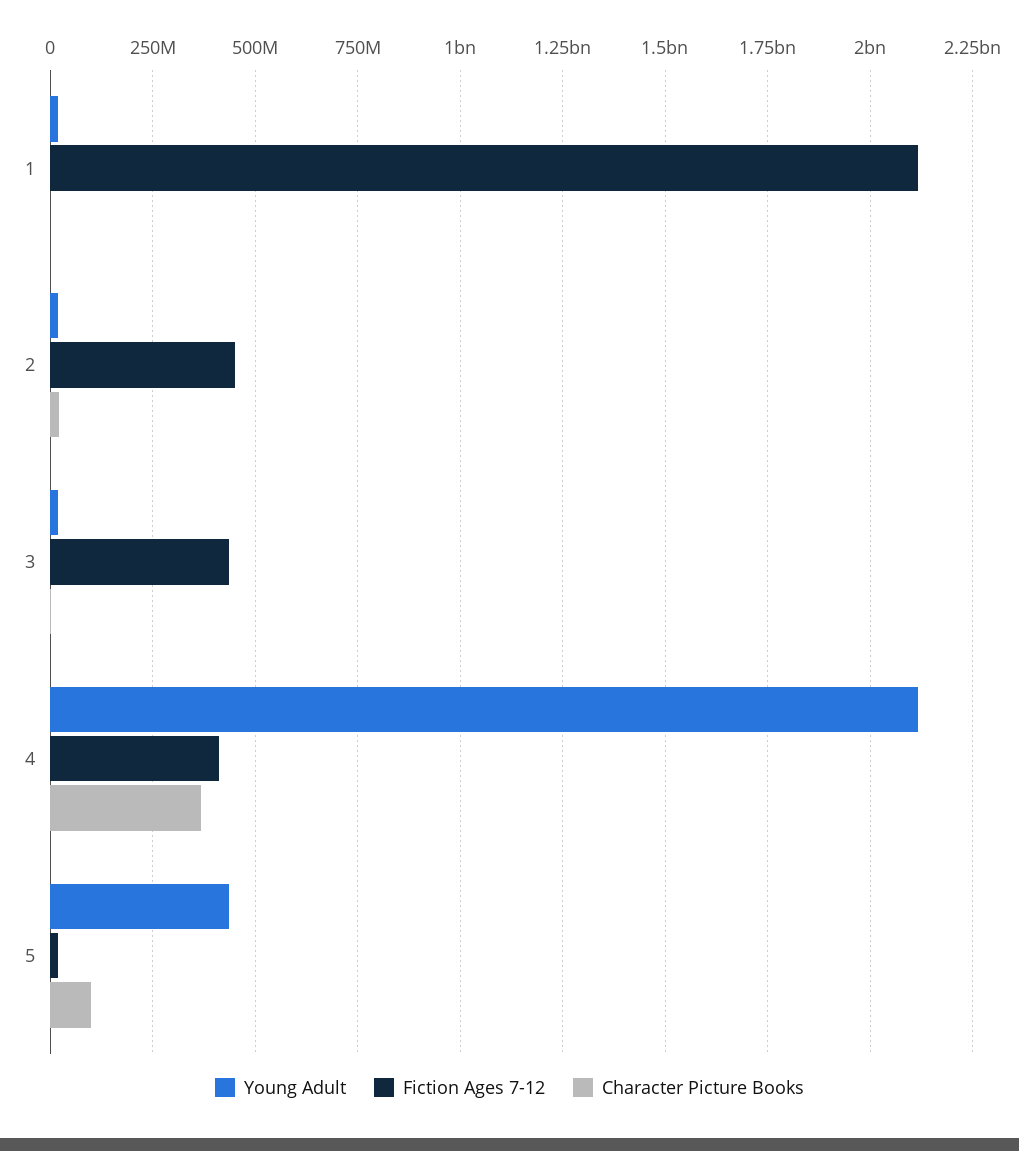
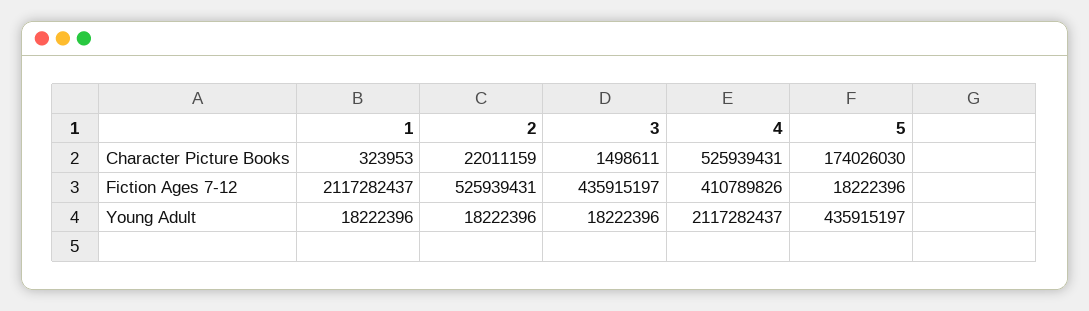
  {
    "Young Adult": {
      "1": 18222396,
      "2": 18222396,
      "3": 18222396,
      "4": 2117282437,
      "5": 435915197
    },
    "Fiction Ages 7-12": {
      "1": 2117282437,
-     "2": 450000000,
+     "2": 525939431,
      "3": 435915197,
      "4": 410789826,
      "5": 18222396
    },
    "Character Picture Books": {
      "1": 323953,
      "2": 22011159,
      "3": 1498611,
-     "4": 375000000,
+     "4": 525939431,
-     "5": 100000000
+     "5": 174026030
    }
  }

